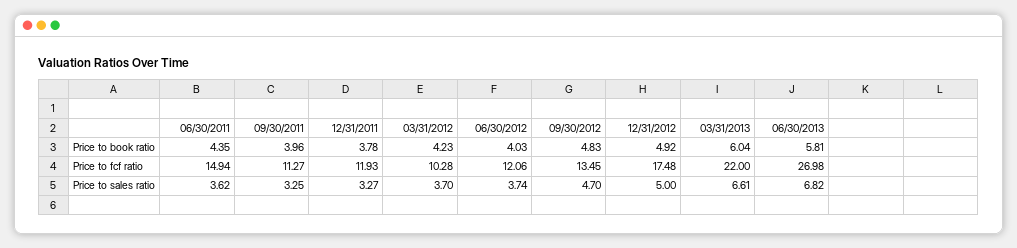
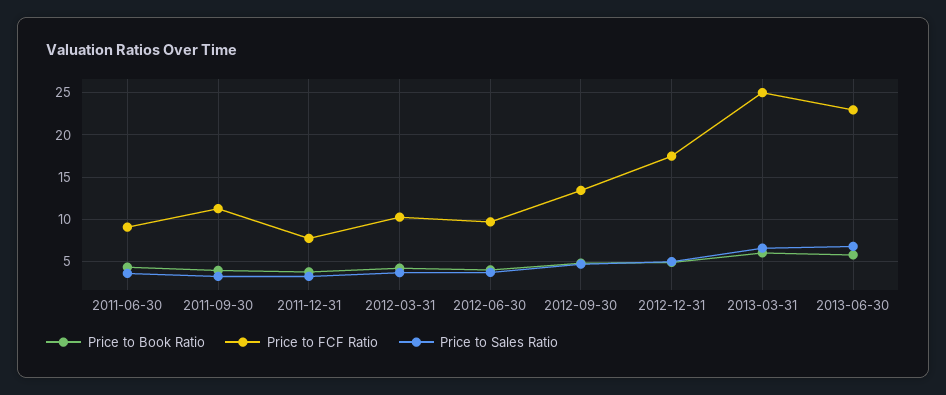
  {
    "Price to book ratio": {
      "06/30/2011": 4.35,
      "09/30/2011": 3.96,
      "12/31/2011": 3.78,
      "03/31/2012": 4.23,
      "06/30/2012": 4.03,
      "09/30/2012": 4.83,
      "12/31/2012": 4.92,
      "03/31/2013": 6.04,
      "06/30/2013": 5.81
    },
    "Price to fcf ratio": {
-     "06/30/2011": 14.94,
+     "06/30/2011": 9,
      "09/30/2011": 11.27,
-     "12/31/2011": 11.93,
+     "12/31/2011": 8,
      "03/31/2012": 10.28,
-     "06/30/2012": 12.06,
+     "06/30/2012": 10,
      "09/30/2012": 13.45,
      "12/31/2012": 17.48,
-     "03/31/2013": 22,
+     "03/31/2013": 25,
-     "06/30/2013": 26.98
+     "06/30/2013": 23
    },
    "Price to sales ratio": {
      "06/30/2011": 3.62,
      "09/30/2011": 3.25,
      "12/31/2011": 3.27,
      "03/31/2012": 3.7,
      "06/30/2012": 3.74,
      "09/30/2012": 4.7,
      "12/31/2012": 5,
      "03/31/2013": 6.61,
      "06/30/2013": 6.82
    }
  }

